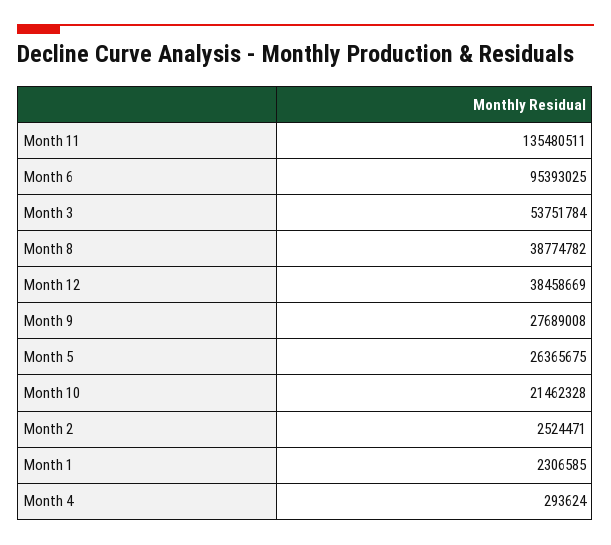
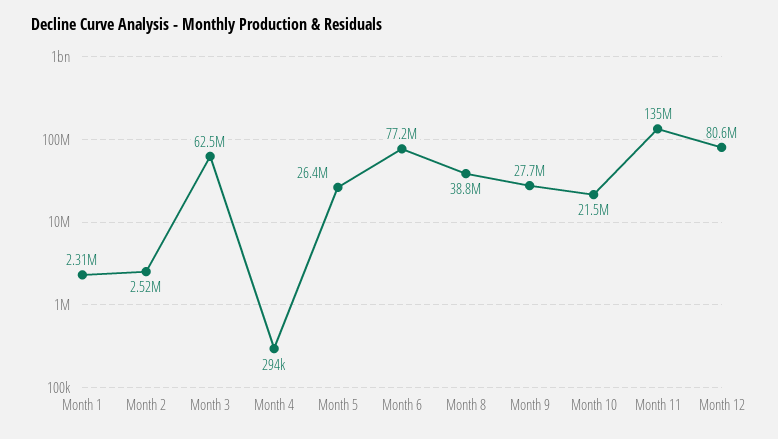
  {
    "Month 11": 135480511,
-   "Month 6": 95393025,
+   "Month 6": 77200000,
-   "Month 3": 53751784,
+   "Month 3": 62500000,
    "Month 8": 38774782,
-   "Month 12": 38458669,
+   "Month 12": 80600000,
    "Month 9": 27689008,
    "Month 5": 26365675,
    "Month 10": 21462328,
    "Month 2": 2524471,
    "Month 1": 2306585,
    "Month 4": 293624
  }

